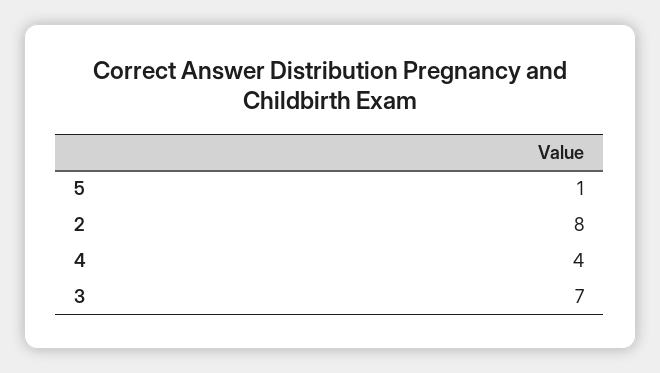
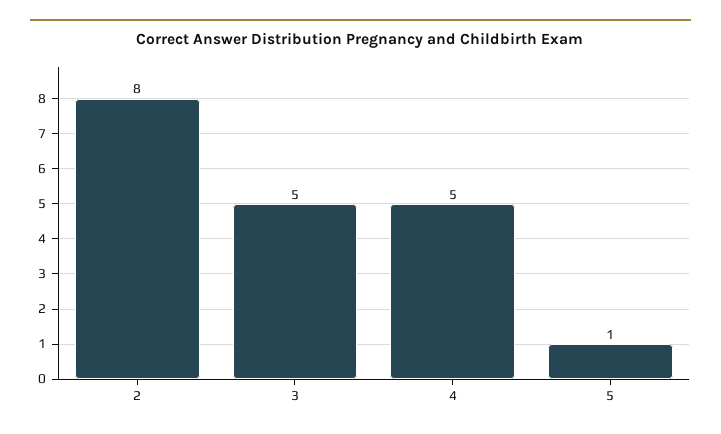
  {
    "5": 1,
    "2": 8,
-   "4": 4,
+   "4": 5,
-   "3": 7
+   "3": 5
  }

